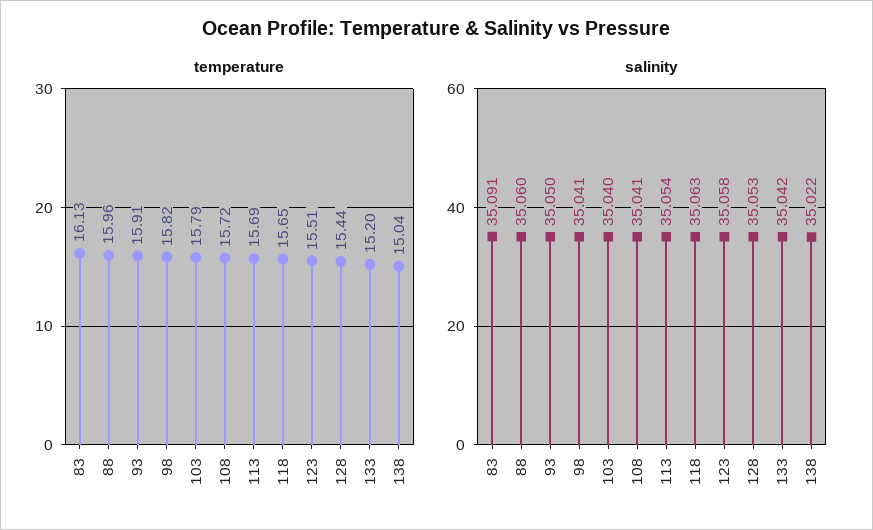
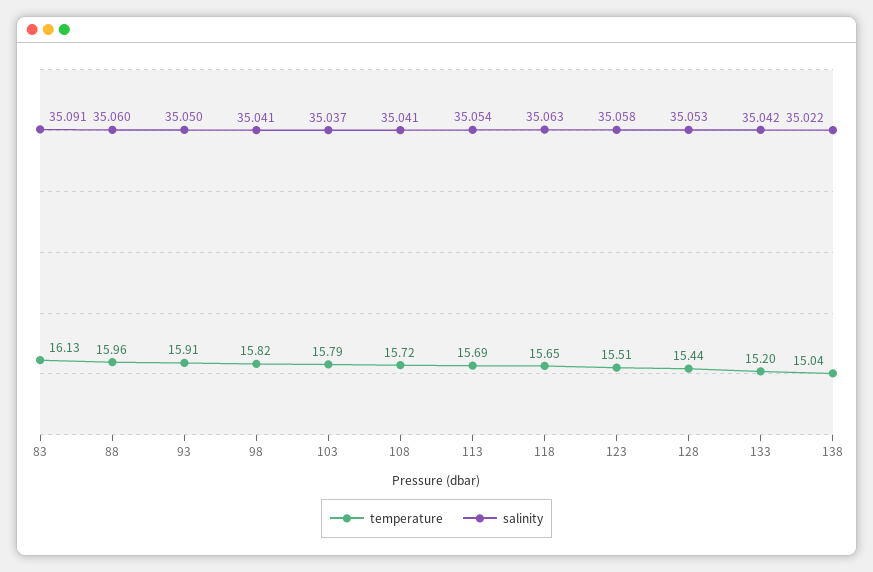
  {
    "temperature": {
      "83": 16.13,
      "88": 15.96,
      "93": 15.91,
      "98": 15.82,
      "103": 15.79,
      "108": 15.72,
      "113": 15.69,
      "118": 15.65,
      "123": 15.51,
      "128": 15.44,
      "133": 15.2,
      "138": 15.04
    },
    "salinity": {
      "83": 35.091,
      "88": 35.06,
      "93": 35.05,
      "98": 35.041,
-     "103": 35.04,
+     "103": 35.037,
      "108": 35.041,
      "113": 35.054,
      "118": 35.063,
      "123": 35.058,
      "128": 35.053,
      "133": 35.042,
      "138": 35.022
    }
  }

